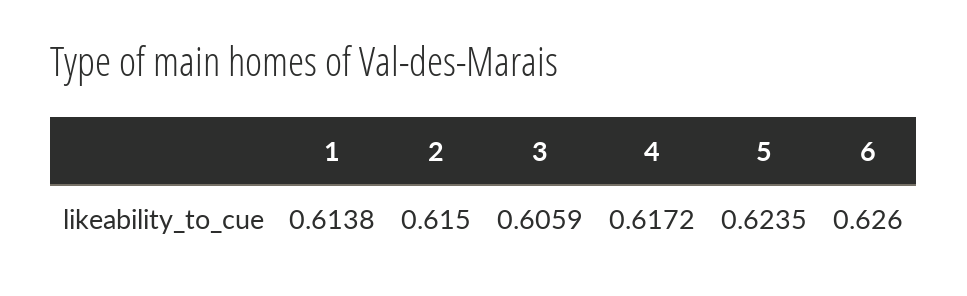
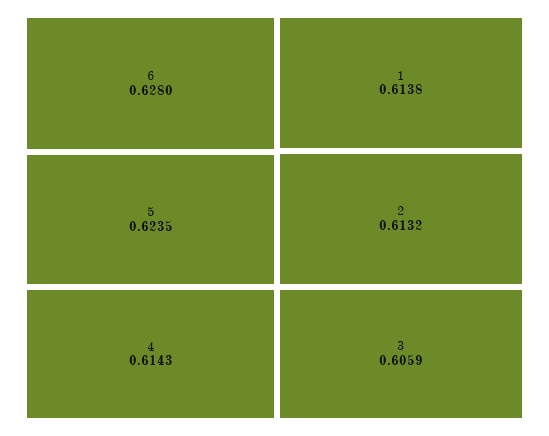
  {
    "1": 0.6138,
-   "2": 0.615,
+   "2": 0.6132,
    "3": 0.6059,
-   "4": 0.6172,
+   "4": 0.6143,
    "5": 0.6235,
-   "6": 0.626
+   "6": 0.628
  }

